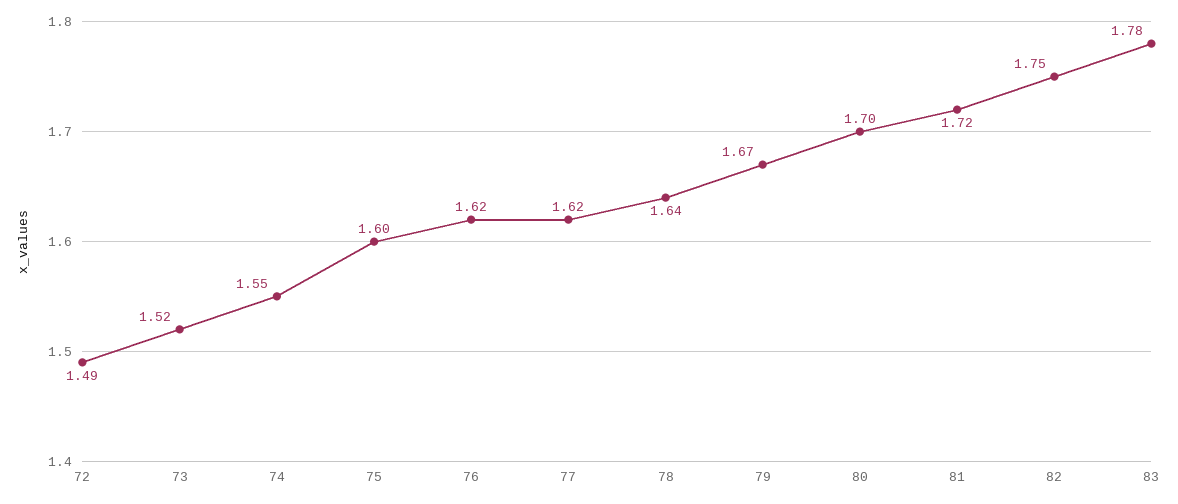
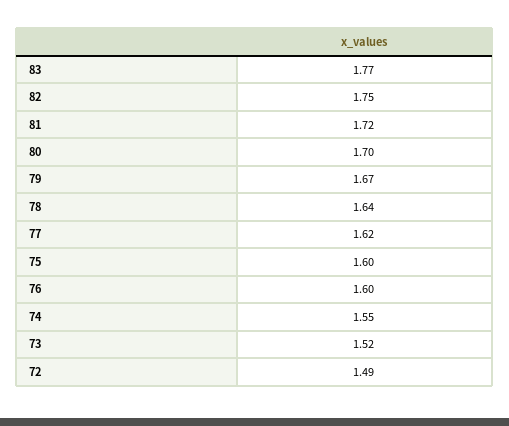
  {
    "72": 1.49,
    "73": 1.52,
    "74": 1.55,
    "75": 1.6,
-   "76": 1.62,
+   "76": 1.6,
    "77": 1.62,
    "78": 1.64,
    "79": 1.67,
    "80": 1.7,
    "81": 1.72,
    "82": 1.75,
-   "83": 1.78
+   "83": 1.77
  }

